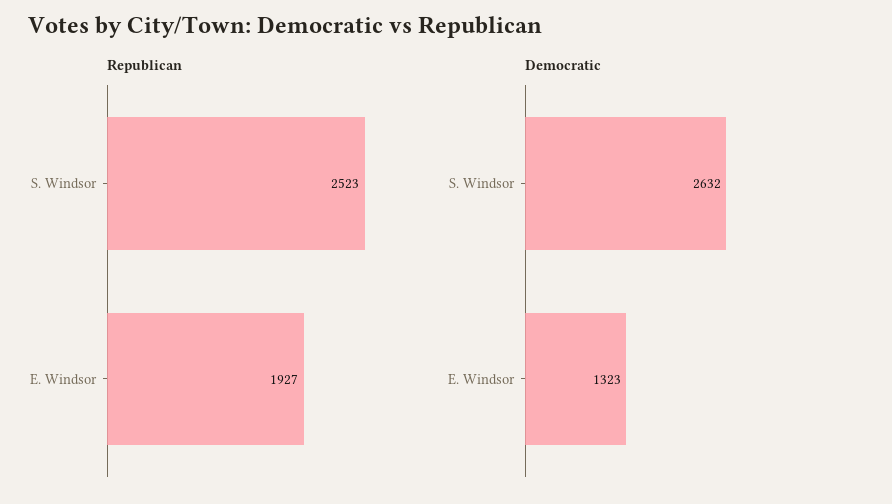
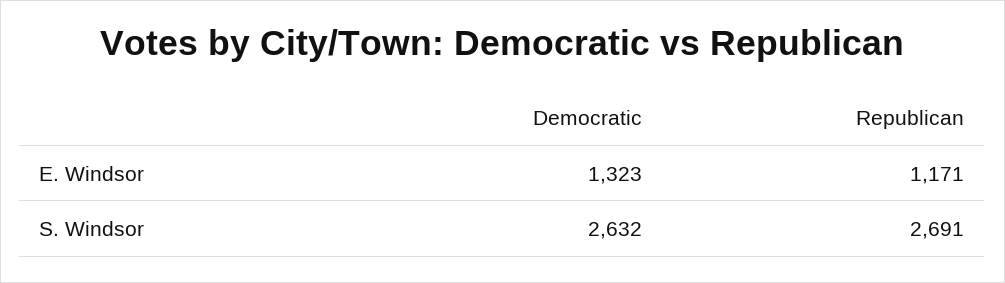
  {
    "Republican": {
-     "S. Windsor": 2523,
+     "S. Windsor": 2691,
-     "E. Windsor": 1927
+     "E. Windsor": 1171
    },
    "Democratic": {
      "S. Windsor": 2632,
      "E. Windsor": 1323
    }
  }

